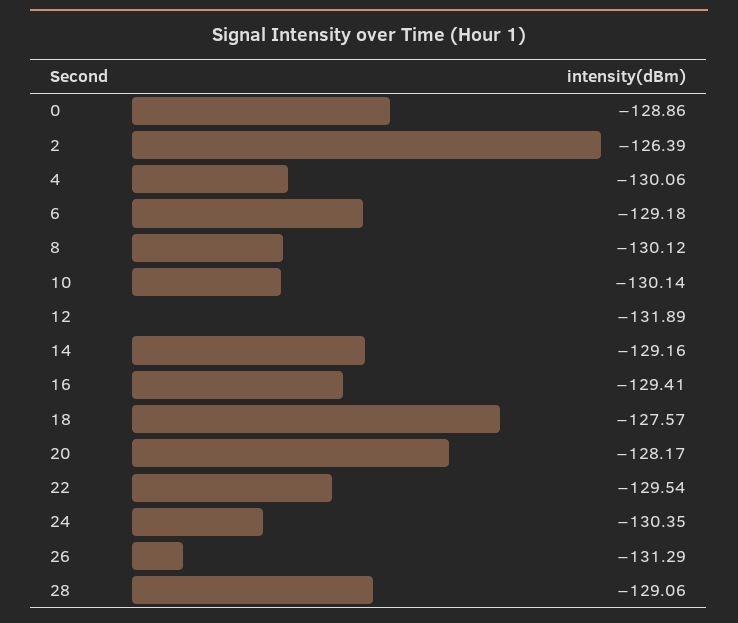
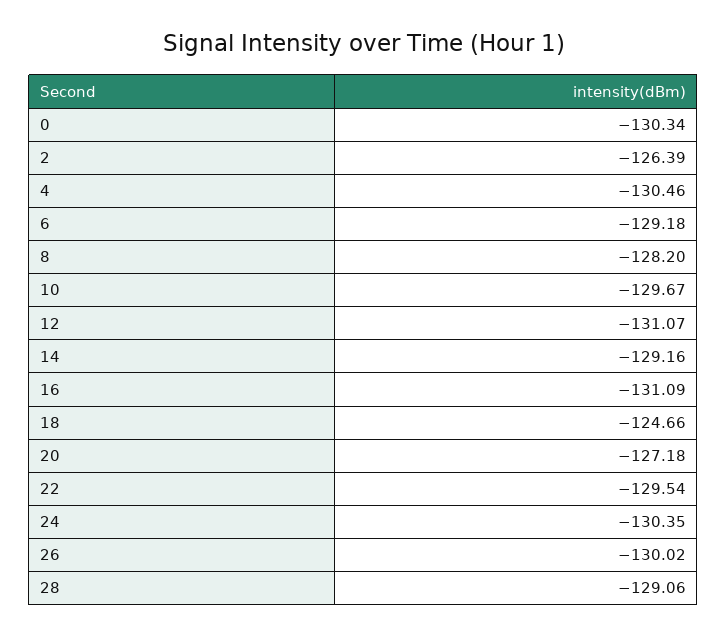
  {
-   "0": -128.86,
+   "0": -130.34,
    "2": -126.39,
-   "4": -130.06,
+   "4": -130.46,
    "6": -129.18,
-   "8": -130.12,
+   "8": -128.2,
-   "10": -130.14,
+   "10": -129.67,
-   "12": -131.89,
+   "12": -131.07,
    "14": -129.16,
-   "16": -129.41,
+   "16": -131.09,
-   "18": -127.57,
+   "18": -124.66,
-   "20": -128.17,
+   "20": -127.18,
    "22": -129.54,
    "24": -130.35,
-   "26": -131.29,
+   "26": -130.02,
    "28": -129.06
  }

